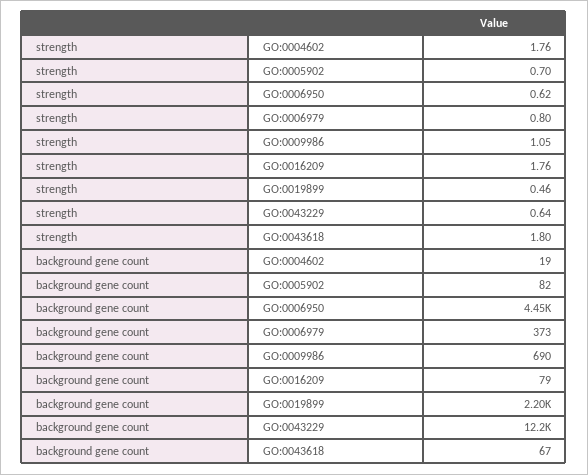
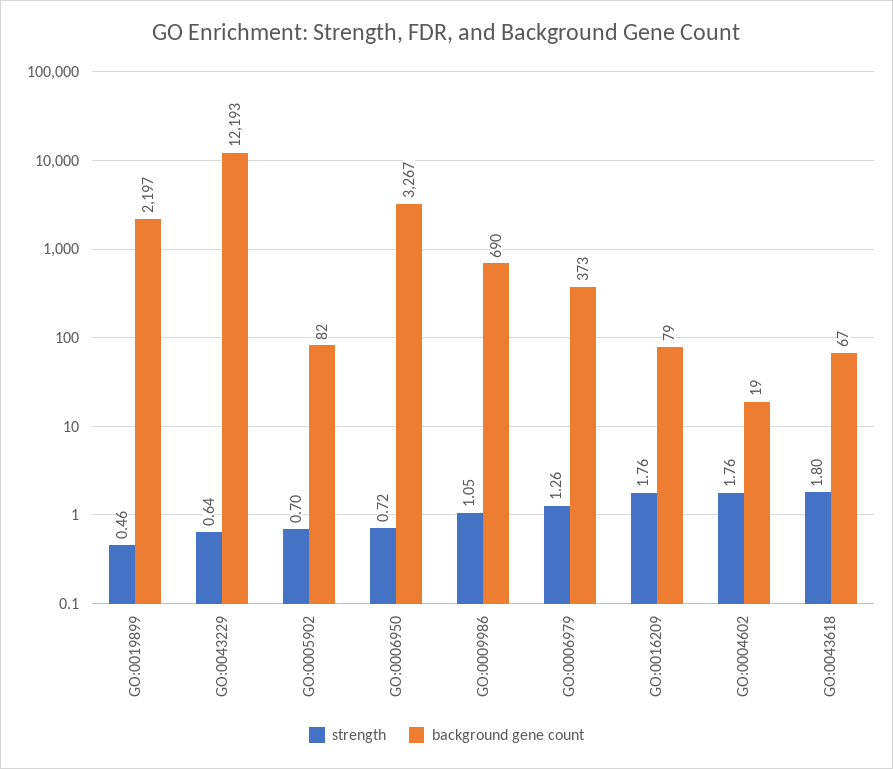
  {
    "strength": {
      "GO:0004602": 1.76,
      "GO:0005902": 0.7,
-     "GO:0006950": 0.62,
+     "GO:0006950": 0.72,
-     "GO:0006979": 0.8,
+     "GO:0006979": 1.26,
      "GO:0009986": 1.05,
      "GO:0016209": 1.76,
      "GO:0019899": 0.46,
      "GO:0043229": 0.64,
      "GO:0043618": 1.8
    },
    "background gene count": {
      "GO:0004602": 19,
      "GO:0005902": 82,
-     "GO:0006950": 4450,
+     "GO:0006950": 3267,
      "GO:0006979": 373,
      "GO:0009986": 690,
      "GO:0016209": 79,
      "GO:0019899": 2197,
      "GO:0043229": 12193,
      "GO:0043618": 67
    }
  }

